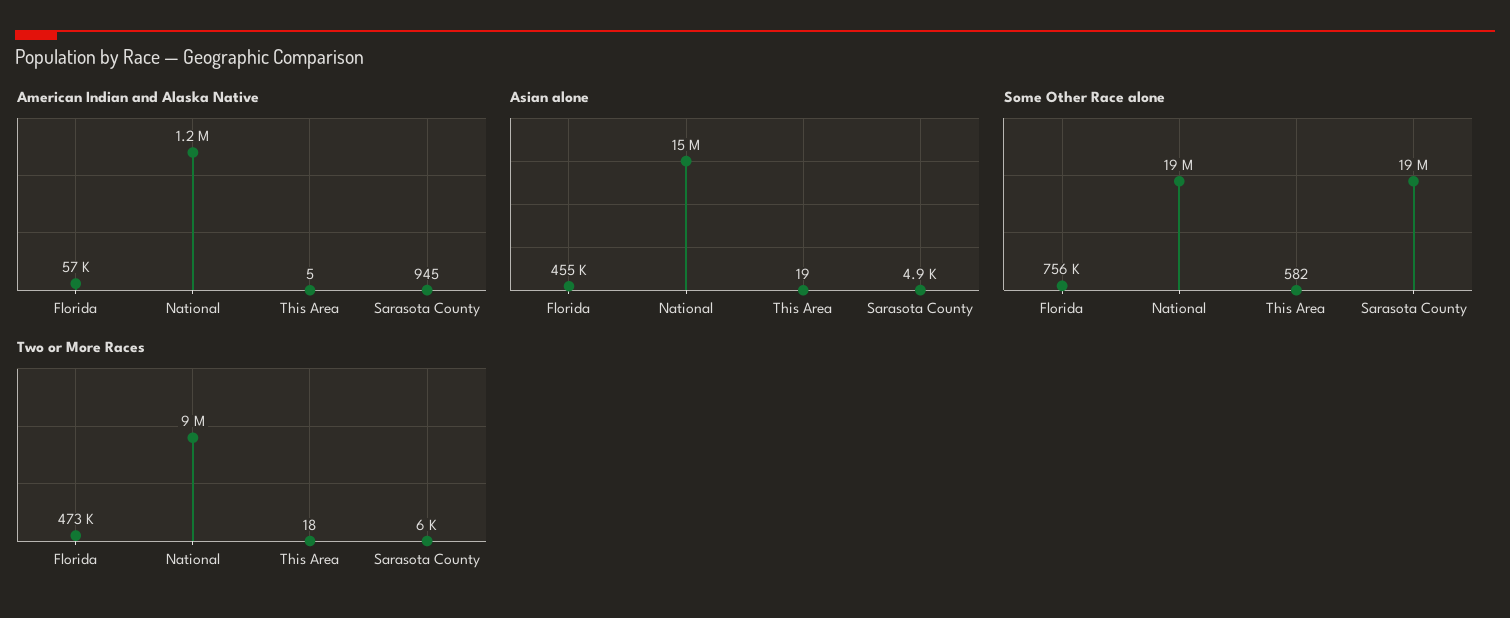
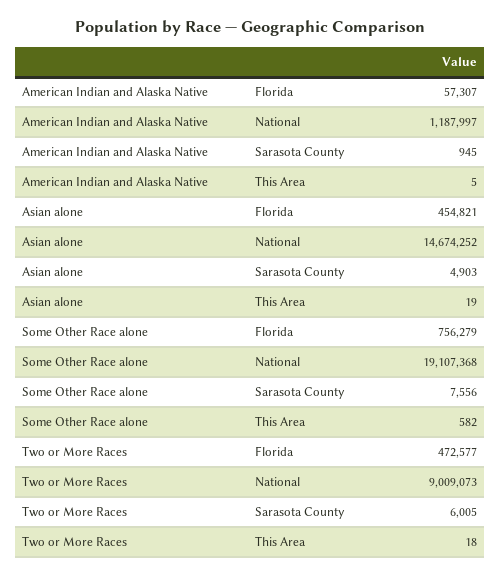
  {
    "American Indian and Alaska Native": {
      "Florida": 57307,
      "National": 1187997,
      "This Area": 5,
      "Sarasota County": 945
    },
    "Asian alone": {
      "Florida": 454821,
      "National": 14674252,
      "This Area": 19,
      "Sarasota County": 4903
    },
    "Some Other Race alone": {
      "Florida": 756279,
      "National": 19107368,
      "This Area": 582,
-     "Sarasota County": 19000000
+     "Sarasota County": 7556
    },
    "Two or More Races": {
      "Florida": 472577,
      "National": 9009073,
      "This Area": 18,
      "Sarasota County": 6005
    }
  }

